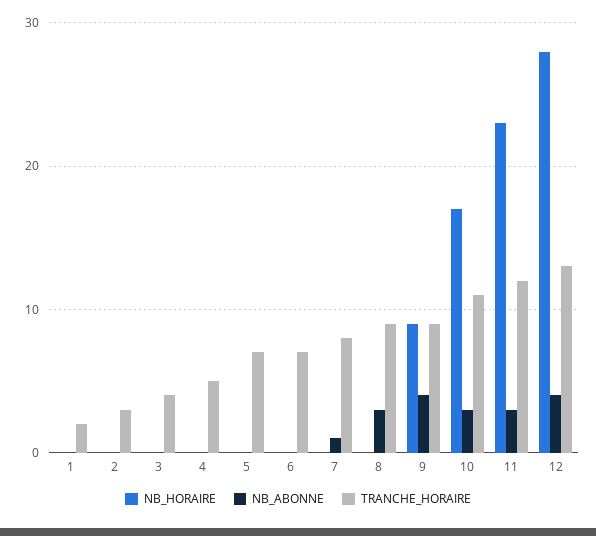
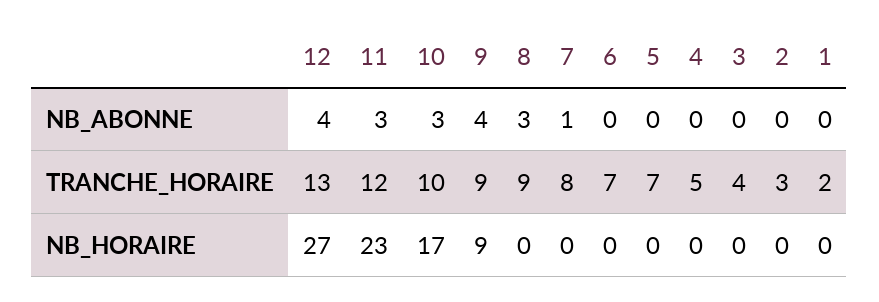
  {
    "NB_HORAIRE": {
      "1": 0,
      "2": 0,
      "3": 0,
      "4": 0,
      "5": 0,
      "6": 0,
      "7": 0,
      "8": 0,
      "9": 9,
      "10": 17,
      "11": 23,
-     "12": 28
+     "12": 27
    },
    "NB_ABONNE": {
      "1": 0,
      "2": 0,
      "3": 0,
      "4": 0,
      "5": 0,
      "6": 0,
      "7": 1,
      "8": 3,
      "9": 4,
      "10": 3,
      "11": 3,
      "12": 4
    },
    "TRANCHE_HORAIRE": {
      "1": 2,
      "2": 3,
      "3": 4,
      "4": 5,
      "5": 7,
      "6": 7,
      "7": 8,
      "8": 9,
      "9": 9,
-     "10": 11,
+     "10": 10,
      "11": 12,
      "12": 13
    }
  }

